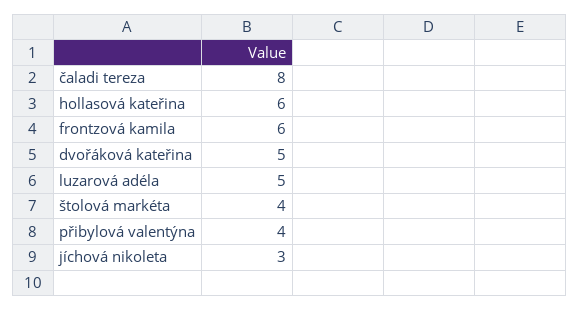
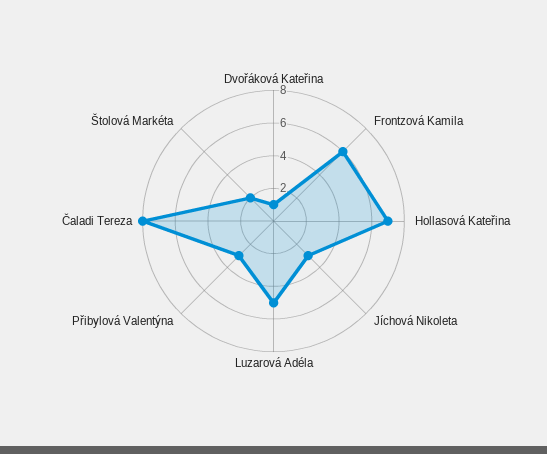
  {
    "čaladi tereza": 8,
-   "hollasová kateřina": 6,
+   "hollasová kateřina": 7,
    "frontzová kamila": 6,
-   "dvořáková kateřina": 5,
+   "dvořáková kateřina": 1,
    "luzarová adéla": 5,
-   "štolová markéta": 4,
+   "štolová markéta": 2,
-   "přibylová valentýna": 4,
+   "přibylová valentýna": 3,
    "jíchová nikoleta": 3
  }

